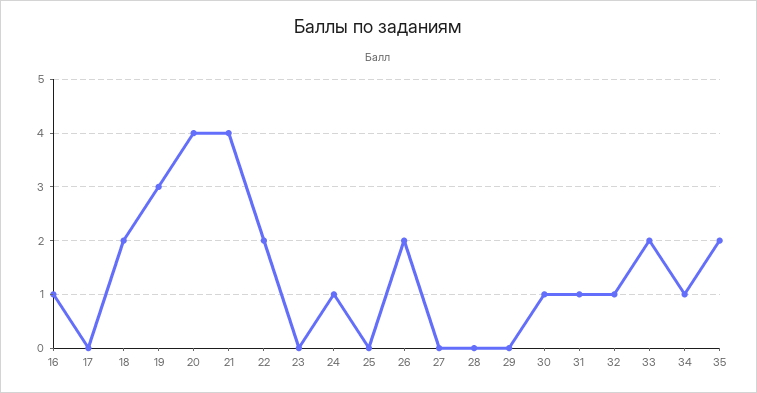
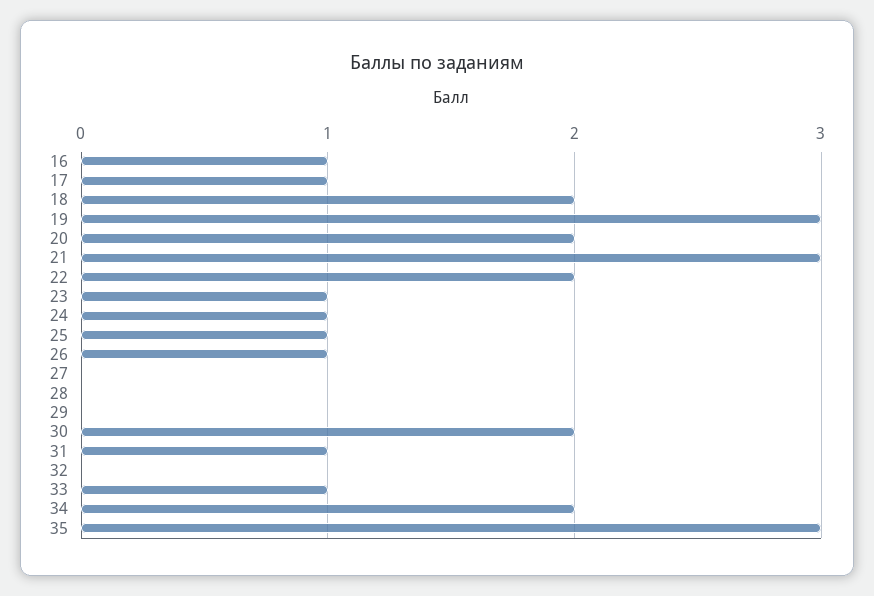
  {
    "16": 1,
-   "17": 0,
+   "17": 1,
    "18": 2,
    "19": 3,
-   "20": 4,
+   "20": 2,
-   "21": 4,
+   "21": 3,
    "22": 2,
-   "23": 0,
+   "23": 1,
    "24": 1,
-   "25": 0,
+   "25": 1,
-   "26": 2,
+   "26": 1,
    "27": 0,
    "28": 0,
    "29": 0,
-   "30": 1,
+   "30": 2,
    "31": 1,
-   "32": 1,
+   "32": 0,
-   "33": 2,
+   "33": 1,
-   "34": 1,
+   "34": 2,
-   "35": 2
+   "35": 3
  }

